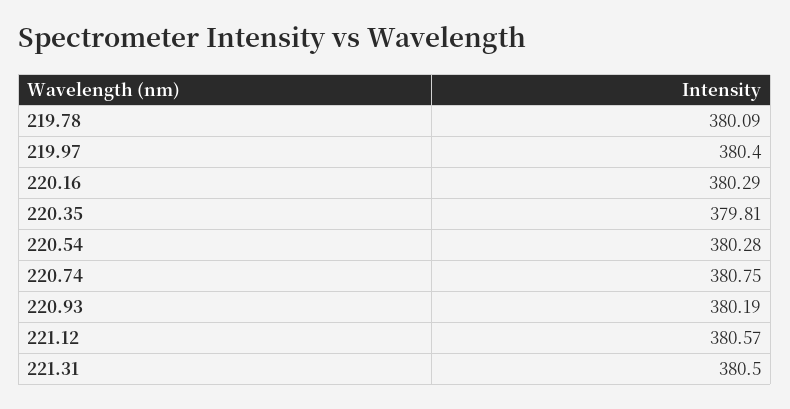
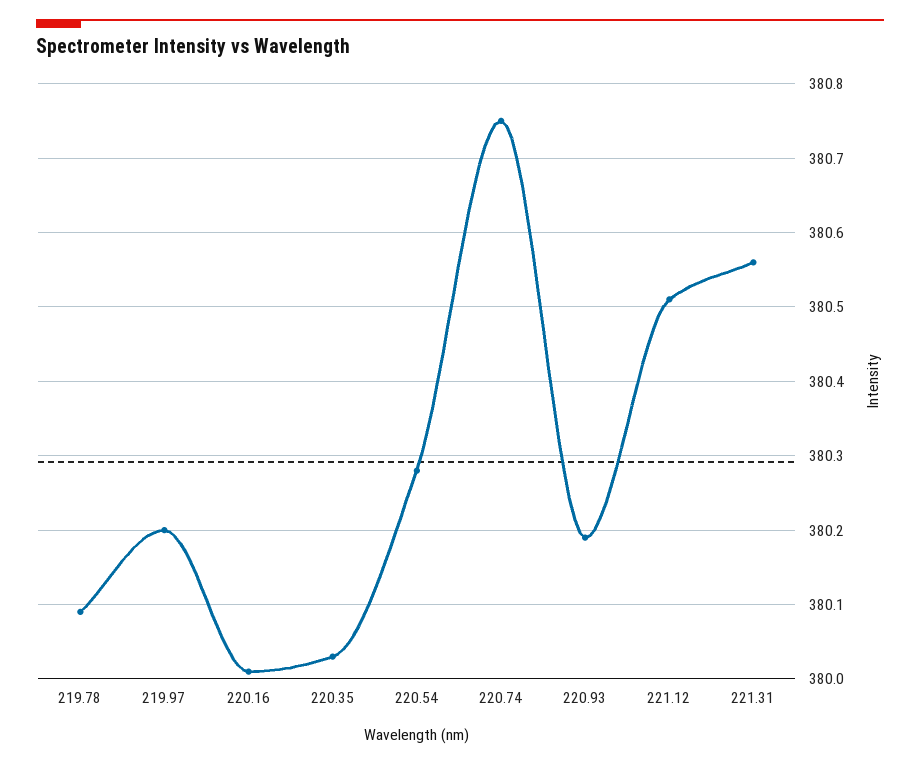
  {
    "219.78": 380.09,
-   "219.97": 380.4,
+   "219.97": 380.2,
-   "220.16": 380.29,
+   "220.16": 380.01,
-   "220.35": 379.81,
+   "220.35": 380.03,
    "220.54": 380.28,
    "220.74": 380.75,
    "220.93": 380.19,
-   "221.12": 380.57,
+   "221.12": 380.51,
-   "221.31": 380.5
+   "221.31": 380.56
  }

